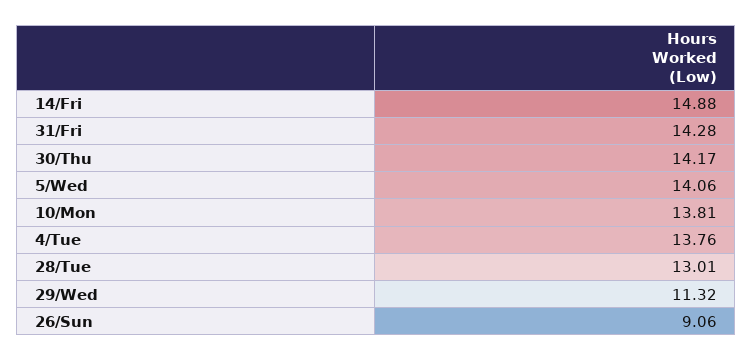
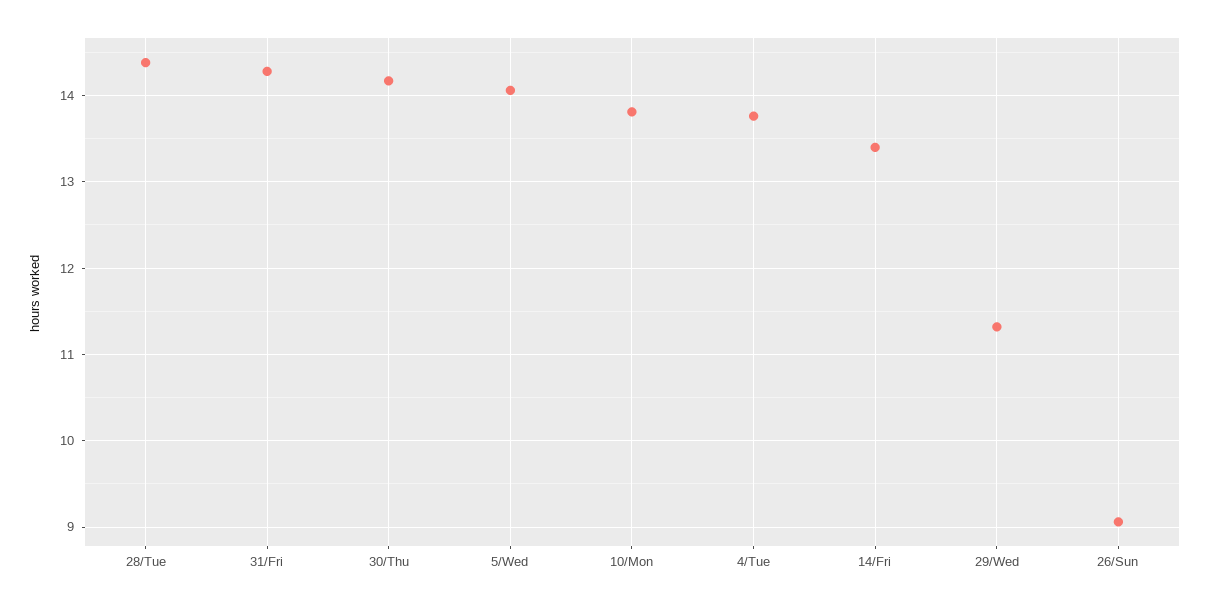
  {
-   "14/Fri": 14.88,
+   "14/Fri": 13.4,
    "31/Fri": 14.28,
    "30/Thu": 14.17,
    "5/Wed": 14.06,
    "10/Mon": 13.81,
    "4/Tue": 13.76,
-   "28/Tue": 13.01,
+   "28/Tue": 14.4,
    "29/Wed": 11.32,
    "26/Sun": 9.06
  }

